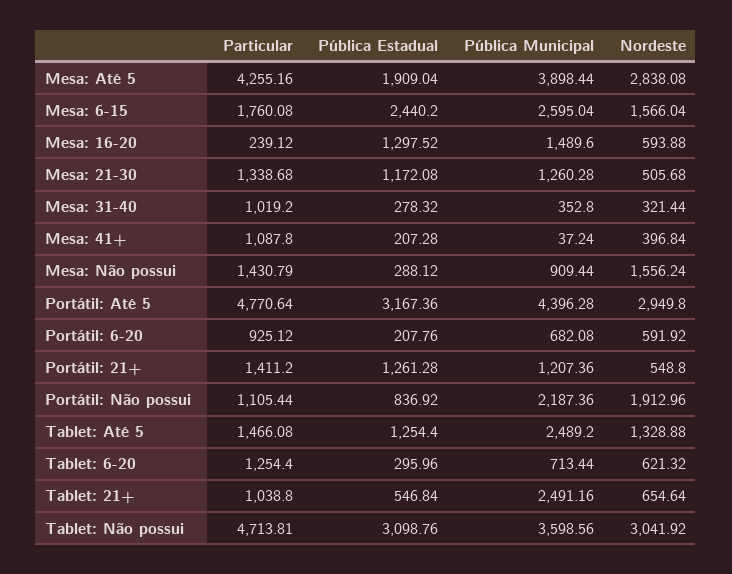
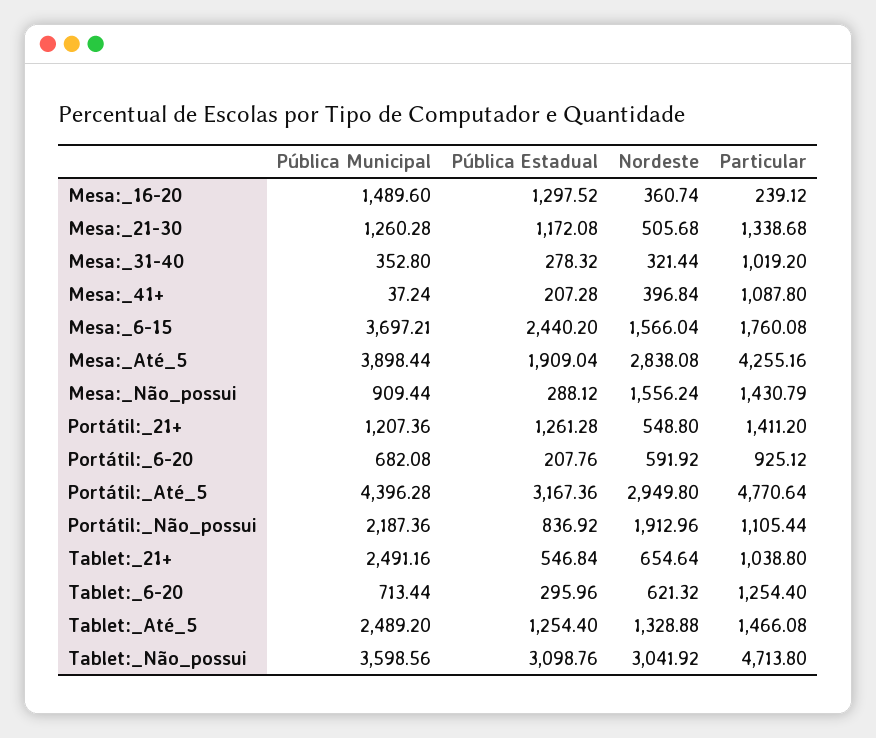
  {
    "Particular": {
      "Mesa: Até 5": 4255.16,
      "Mesa: 6-15": 1760.08,
      "Mesa: 16-20": 239.12,
      "Mesa: 21-30": 1338.68,
      "Mesa: 31-40": 1019.2,
      "Mesa: 41+": 1087.8,
      "Mesa: Não possui": 1430.79,
      "Portátil: Até 5": 4770.64,
      "Portátil: 6-20": 925.12,
      "Portátil: 21+": 1411.2,
      "Portátil: Não possui": 1105.44,
      "Tablet: Até 5": 1466.08,
      "Tablet: 6-20": 1254.4,
      "Tablet: 21+": 1038.8,
-     "Tablet: Não possui": 4713.81
+     "Tablet: Não possui": 4713.8
    },
    "Pública Estadual": {
      "Mesa: Até 5": 1909.04,
      "Mesa: 6-15": 2440.2,
      "Mesa: 16-20": 1297.52,
      "Mesa: 21-30": 1172.08,
      "Mesa: 31-40": 278.32,
      "Mesa: 41+": 207.28,
      "Mesa: Não possui": 288.12,
      "Portátil: Até 5": 3167.36,
      "Portátil: 6-20": 207.76,
      "Portátil: 21+": 1261.28,
      "Portátil: Não possui": 836.92,
      "Tablet: Até 5": 1254.4,
      "Tablet: 6-20": 295.96,
      "Tablet: 21+": 546.84,
      "Tablet: Não possui": 3098.76
    },
    "Pública Municipal": {
      "Mesa: Até 5": 3898.44,
-     "Mesa: 6-15": 2595.04,
+     "Mesa: 6-15": 3697.21,
      "Mesa: 16-20": 1489.6,
      "Mesa: 21-30": 1260.28,
      "Mesa: 31-40": 352.8,
      "Mesa: 41+": 37.24,
      "Mesa: Não possui": 909.44,
      "Portátil: Até 5": 4396.28,
      "Portátil: 6-20": 682.08,
      "Portátil: 21+": 1207.36,
      "Portátil: Não possui": 2187.36,
      "Tablet: Até 5": 2489.2,
      "Tablet: 6-20": 713.44,
      "Tablet: 21+": 2491.16,
      "Tablet: Não possui": 3598.56
    },
    "Nordeste": {
      "Mesa: Até 5": 2838.08,
      "Mesa: 6-15": 1566.04,
-     "Mesa: 16-20": 593.88,
+     "Mesa: 16-20": 360.74,
      "Mesa: 21-30": 505.68,
      "Mesa: 31-40": 321.44,
      "Mesa: 41+": 396.84,
      "Mesa: Não possui": 1556.24,
      "Portátil: Até 5": 2949.8,
      "Portátil: 6-20": 591.92,
      "Portátil: 21+": 548.8,
      "Portátil: Não possui": 1912.96,
      "Tablet: Até 5": 1328.88,
      "Tablet: 6-20": 621.32,
      "Tablet: 21+": 654.64,
      "Tablet: Não possui": 3041.92
    }
  }

